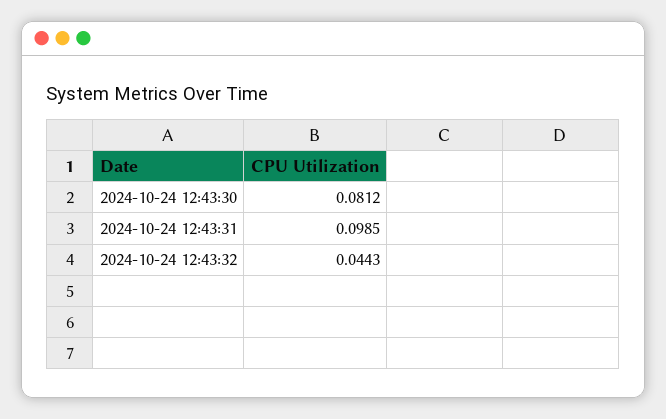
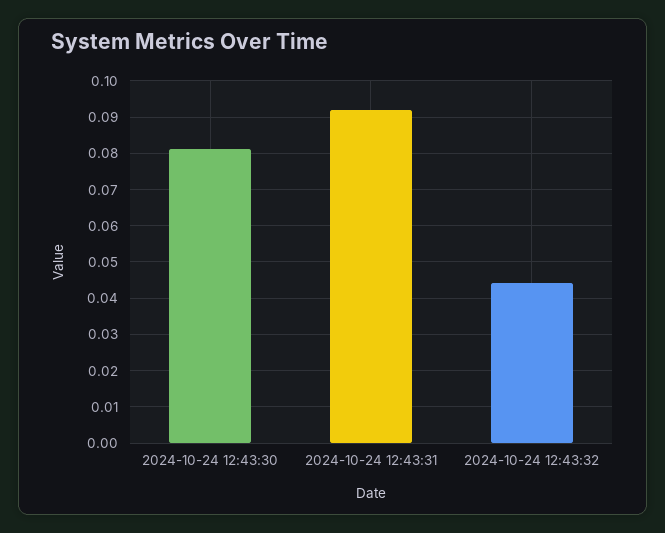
  {
    "2024-10-24 12:43:30": 0.0812,
-   "2024-10-24 12:43:31": 0.0985,
+   "2024-10-24 12:43:31": 0.092,
    "2024-10-24 12:43:32": 0.0443
  }

